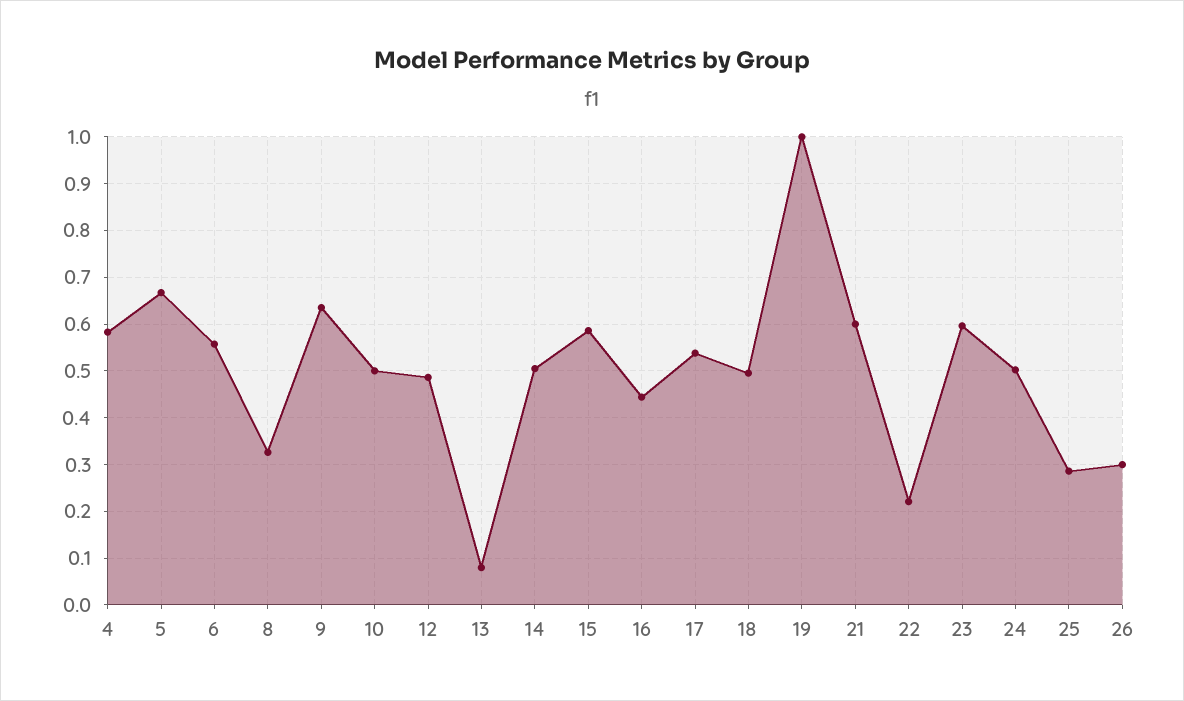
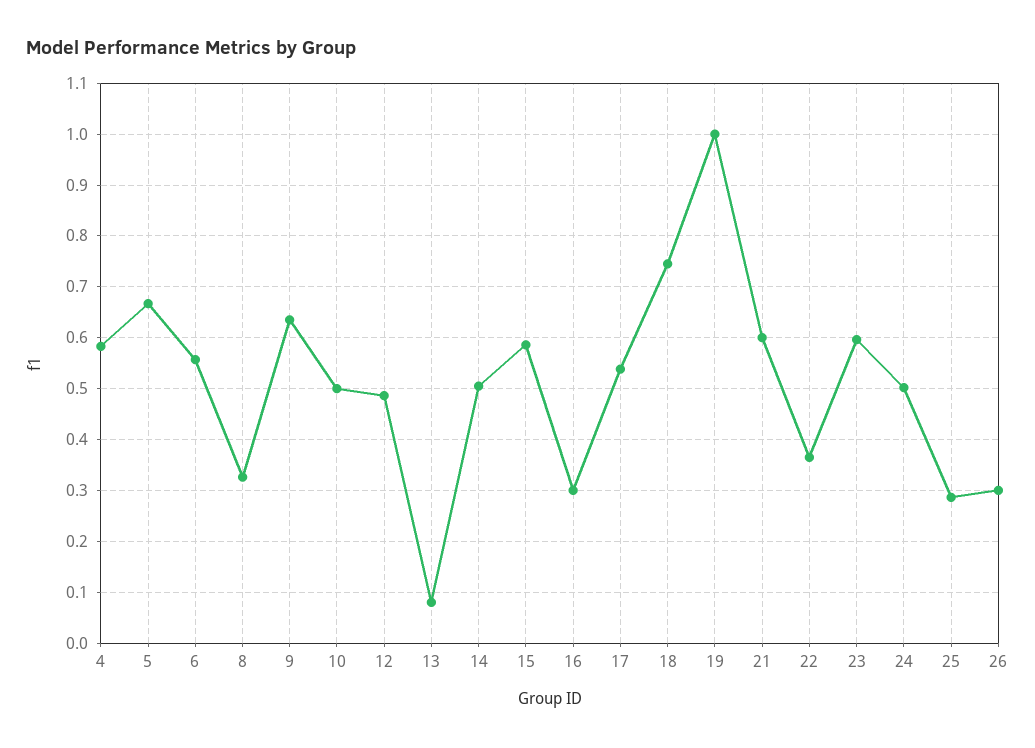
  {
    "4": 0.58,
    "5": 0.66,
    "6": 0.56,
    "8": 0.32,
    "9": 0.64,
    "10": 0.5,
    "12": 0.48,
    "13": 0.08,
    "14": 0.5,
    "15": 0.58,
-   "16": 0.44,
+   "16": 0.3,
    "17": 0.54,
-   "18": 0.5,
+   "18": 0.74,
    "19": 1,
    "21": 0.6,
-   "22": 0.22,
+   "22": 0.36,
    "23": 0.6,
    "24": 0.5,
    "25": 0.28,
    "26": 0.3
  }

